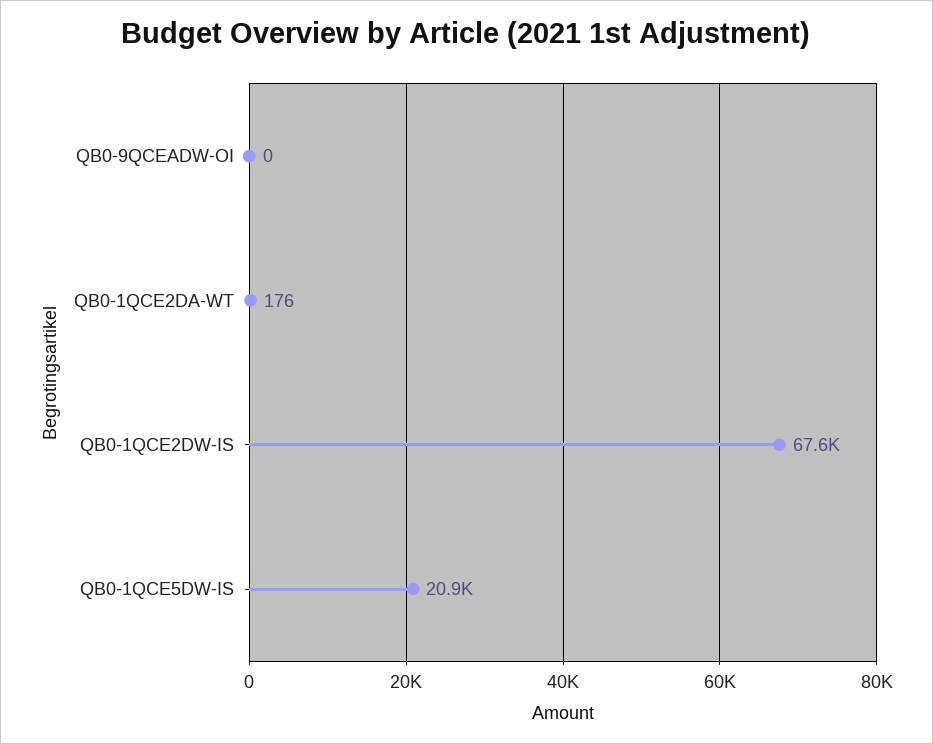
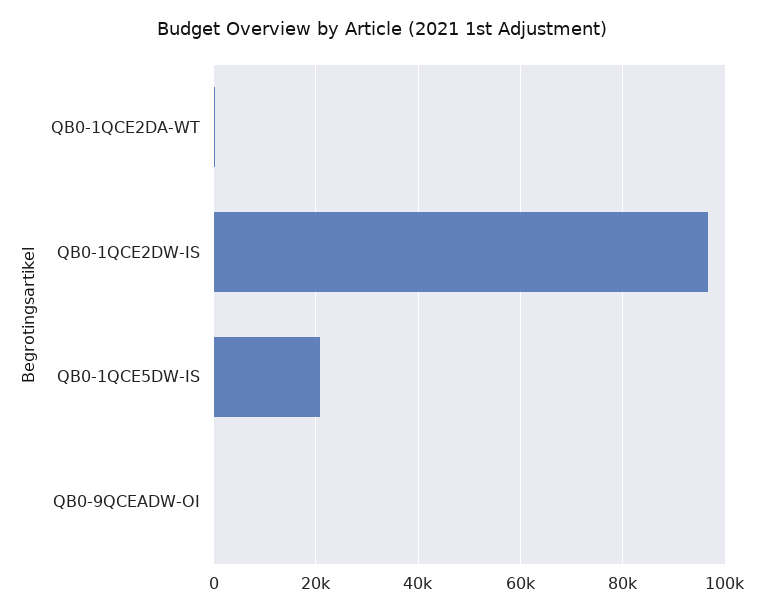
  {
    "QB0-9QCEADW-OI": 0,
    "QB0-1QCE2DA-WT": 176,
-   "QB0-1QCE2DW-IS": 67600,
+   "QB0-1QCE2DW-IS": 96000,
    "QB0-1QCE5DW-IS": 20900
  }

